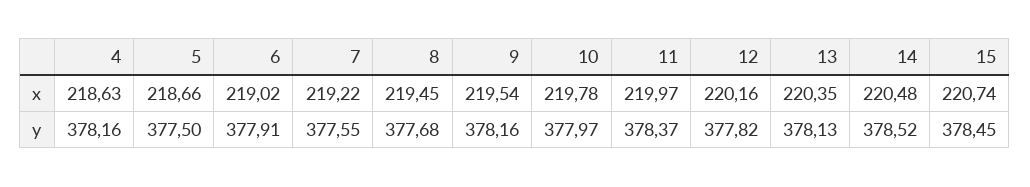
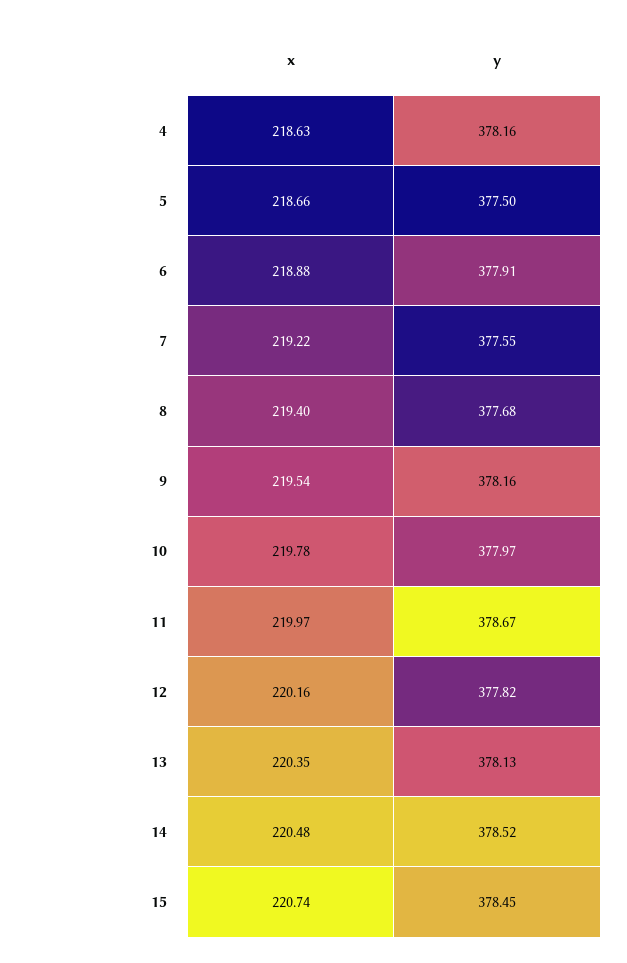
  {
    "4": {
      "x": 218.63,
      "y": 378.16
    },
    "5": {
      "x": 218.66,
      "y": 377.5
    },
    "6": {
-     "x": 219.02,
+     "x": 218.88,
      "y": 377.91
    },
    "7": {
      "x": 219.22,
      "y": 377.55
    },
    "8": {
-     "x": 219.45,
+     "x": 219.4,
      "y": 377.68
    },
    "9": {
      "x": 219.54,
      "y": 378.16
    },
    "10": {
      "x": 219.78,
      "y": 377.97
    },
    "11": {
      "x": 219.97,
-     "y": 378.37
+     "y": 378.67
    },
    "12": {
      "x": 220.16,
      "y": 377.82
    },
    "13": {
      "x": 220.35,
      "y": 378.13
    },
    "14": {
      "x": 220.48,
      "y": 378.52
    },
    "15": {
      "x": 220.74,
      "y": 378.45
    }
  }

